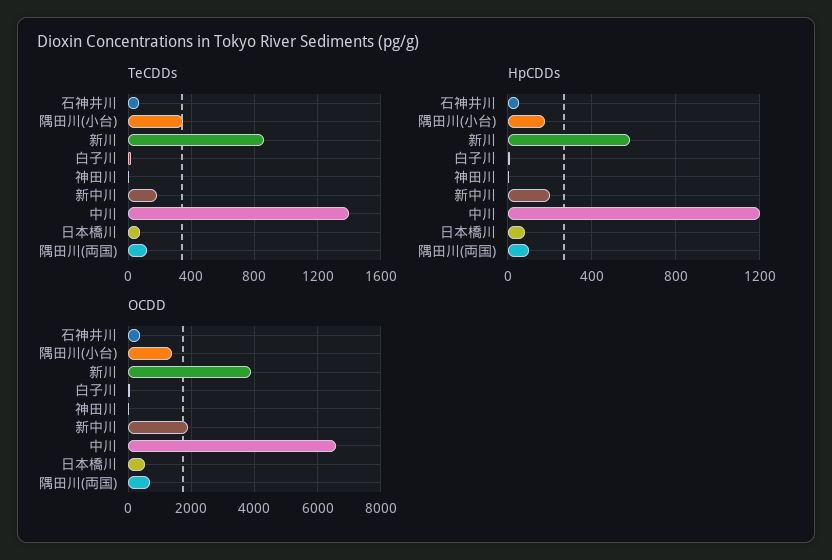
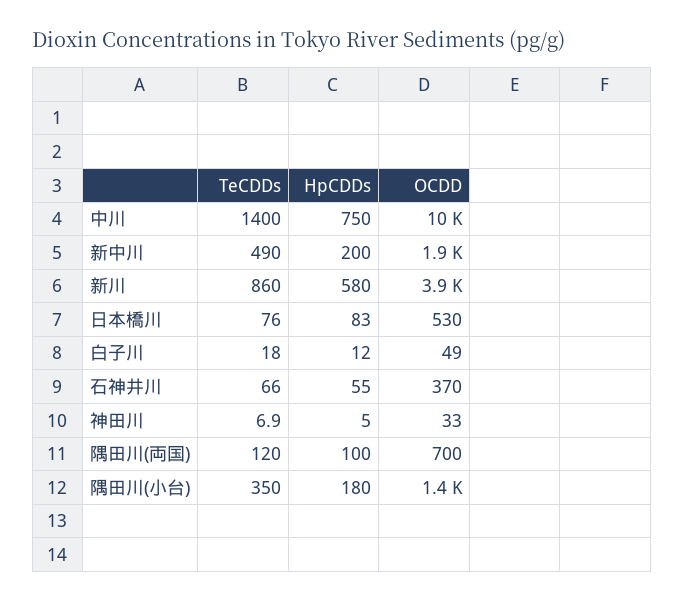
  {
    "TeCDDs": {
      "石神井川": 66,
      "隅田川(小台)": 350,
      "新川": 860,
      "白子川": 18,
      "神田川": 6.9,
-     "新中川": 200,
+     "新中川": 490,
      "中川": 1400,
      "日本橋川": 76,
      "隅田川(両国)": 120
    },
    "HpCDDs": {
      "石神井川": 55,
      "隅田川(小台)": 180,
      "新川": 580,
      "白子川": 12,
      "神田川": 5,
      "新中川": 200,
-     "中川": 1200,
+     "中川": 750,
      "日本橋川": 83,
      "隅田川(両国)": 100
    },
    "OCDD": {
      "石神井川": 370,
      "隅田川(小台)": 1400,
      "新川": 3900,
      "白子川": 49,
      "神田川": 33,
      "新中川": 1900,
-     "中川": 6600,
+     "中川": 10000,
      "日本橋川": 530,
      "隅田川(両国)": 700
    }
  }

